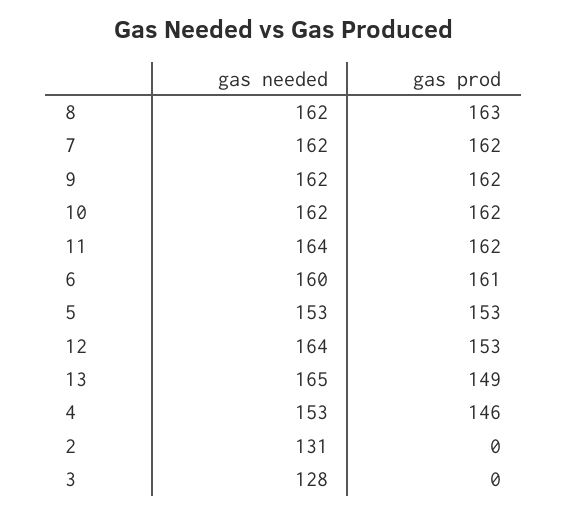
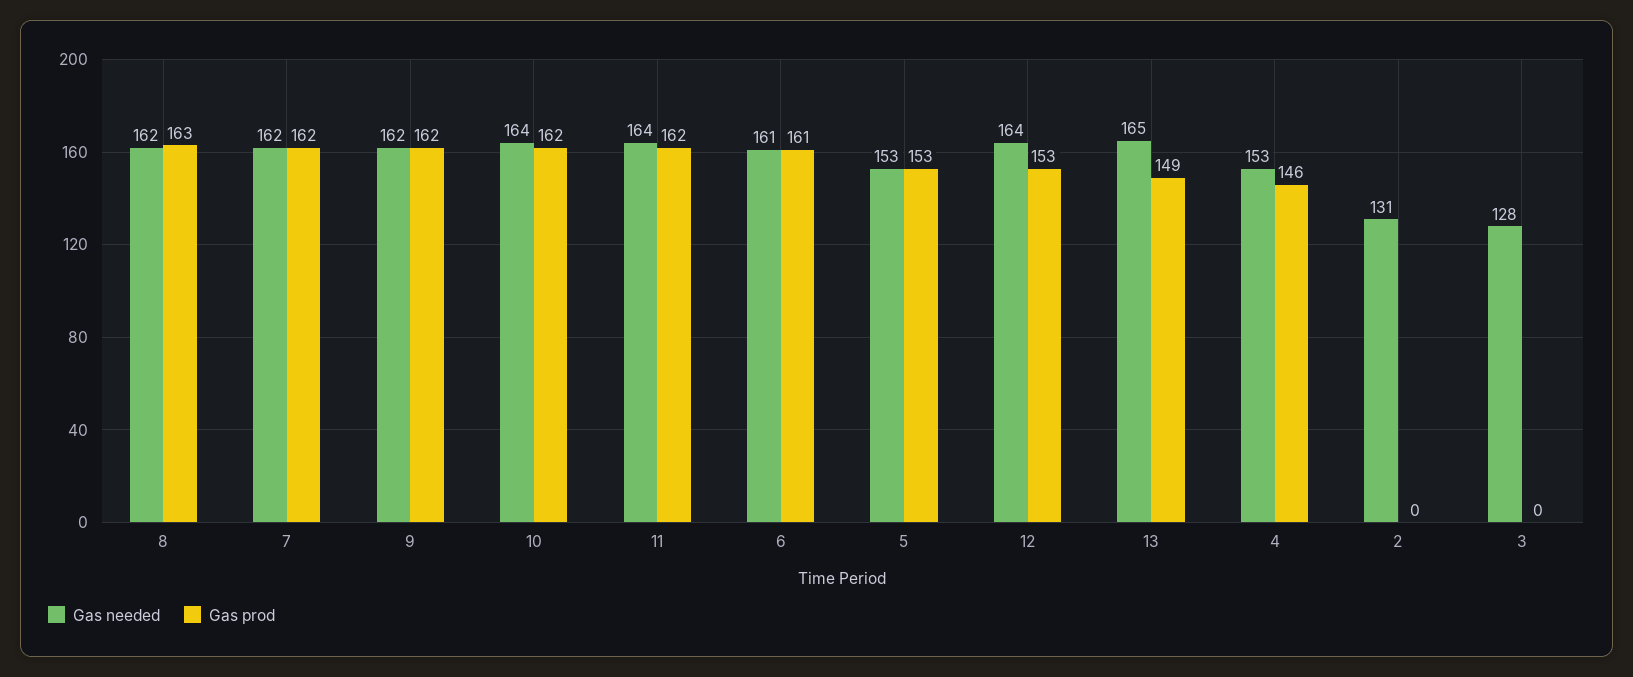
  {
    "gas needed": {
      "8": 162,
      "7": 162,
      "9": 162,
-     "10": 162,
+     "10": 164,
      "11": 164,
-     "6": 160,
+     "6": 161,
      "5": 153,
      "12": 164,
      "13": 165,
      "4": 153,
      "2": 131,
      "3": 128
    },
    "gas prod": {
      "8": 163,
      "7": 162,
      "9": 162,
      "10": 162,
      "11": 162,
      "6": 161,
      "5": 153,
      "12": 153,
      "13": 149,
      "4": 146,
      "2": 0,
      "3": 0
    }
  }

